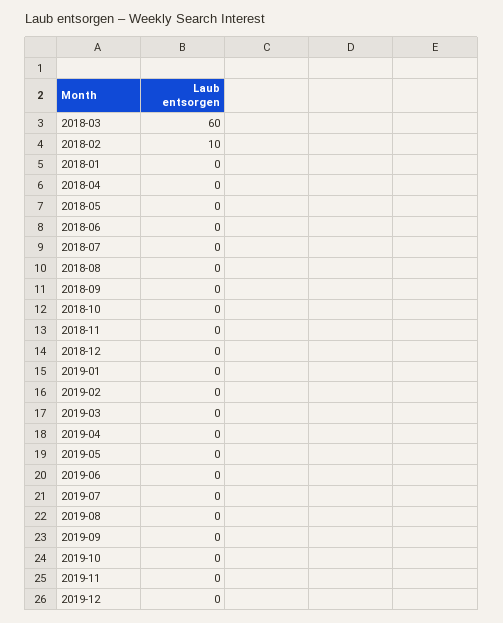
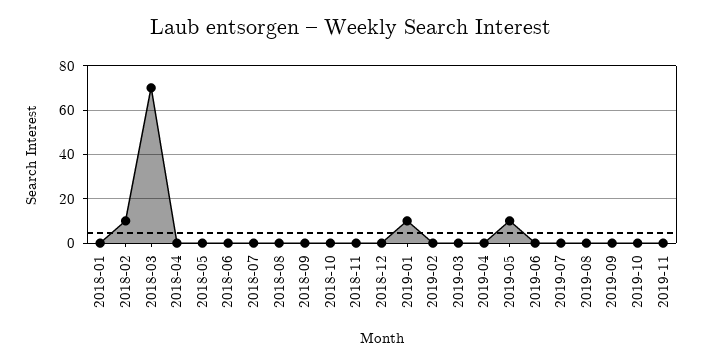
  {
-   "2018-03": 60,
+   "2018-03": 70,
    "2018-02": 10,
    "2018-01": 0,
    "2018-04": 0,
    "2018-05": 0,
    "2018-06": 0,
    "2018-07": 0,
    "2018-08": 0,
    "2018-09": 0,
    "2018-10": 0,
    "2018-11": 0,
    "2018-12": 0,
-   "2019-01": 0,
+   "2019-01": 10,
    "2019-02": 0,
    "2019-03": 0,
    "2019-04": 0,
-   "2019-05": 0,
+   "2019-05": 10,
    "2019-06": 0,
    "2019-07": 0,
    "2019-08": 0,
    "2019-09": 0,
    "2019-10": 0,
-   "2019-11": 0,
+   "2019-11": 0
-   "2019-12": 0
  }

